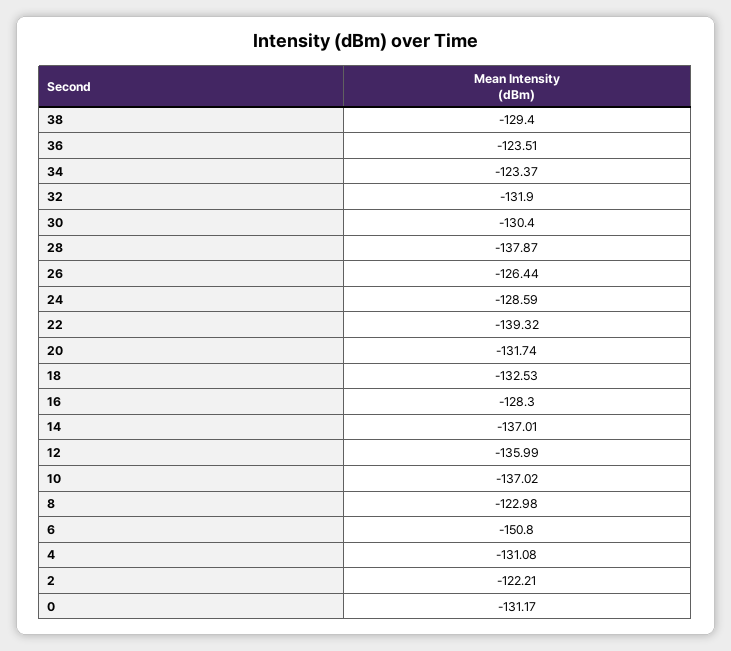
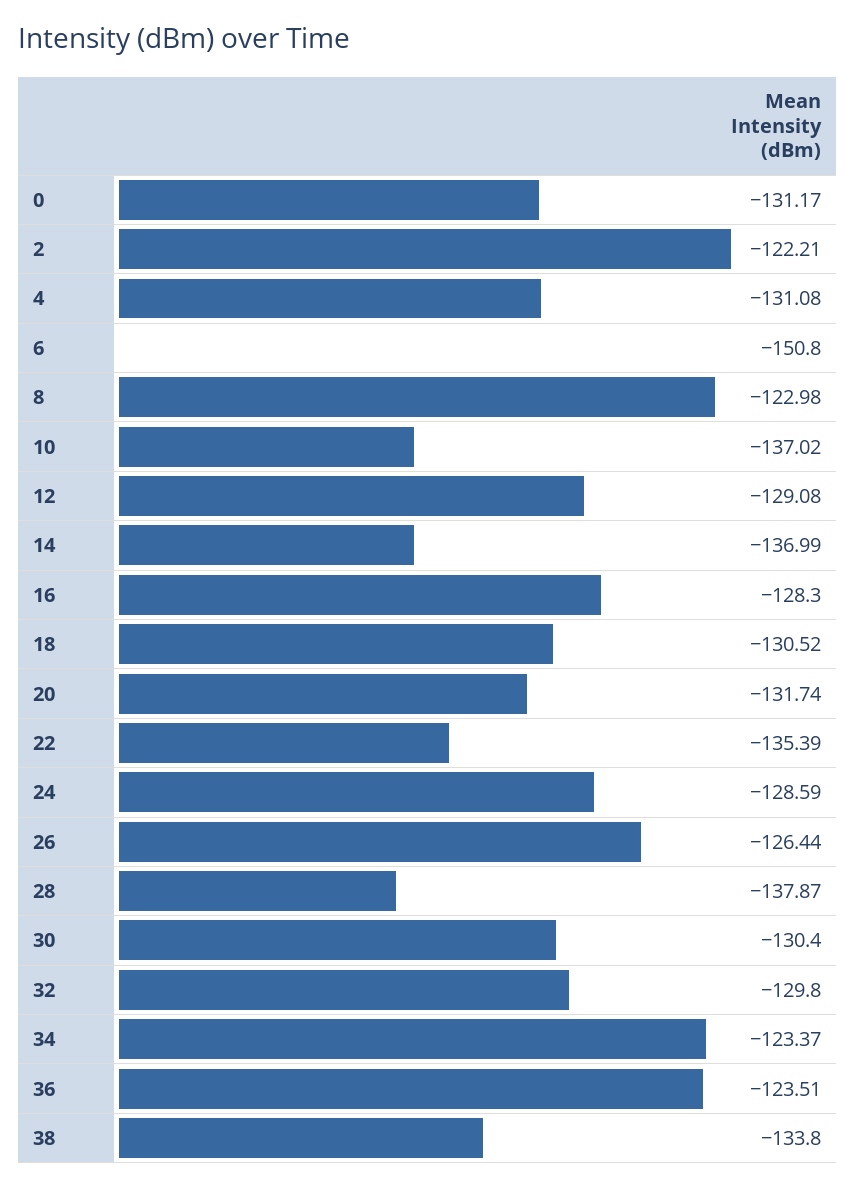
  {
-   "38": -129.4,
+   "38": -133.8,
    "36": -123.51,
    "34": -123.37,
-   "32": -131.9,
+   "32": -129.8,
    "30": -130.4,
    "28": -137.87,
    "26": -126.44,
    "24": -128.59,
-   "22": -139.32,
+   "22": -135.39,
    "20": -131.74,
-   "18": -132.53,
+   "18": -130.52,
    "16": -128.3,
-   "14": -137.01,
+   "14": -136.99,
-   "12": -135.99,
+   "12": -129.08,
    "10": -137.02,
    "8": -122.98,
    "6": -150.8,
    "4": -131.08,
    "2": -122.21,
    "0": -131.17
  }

